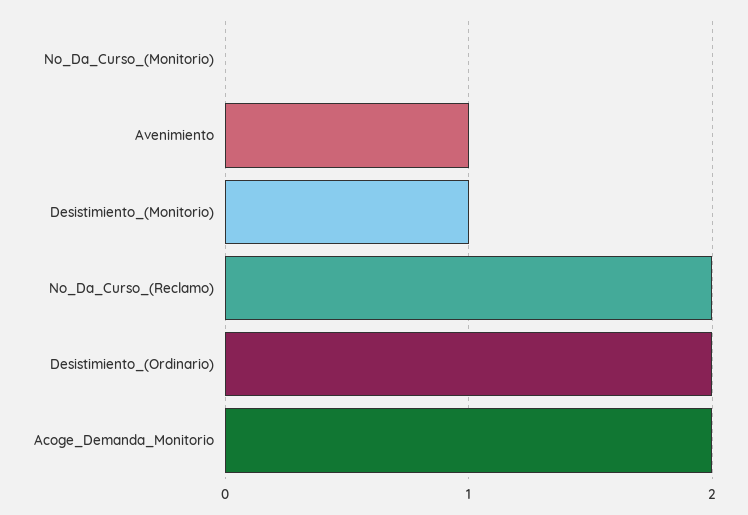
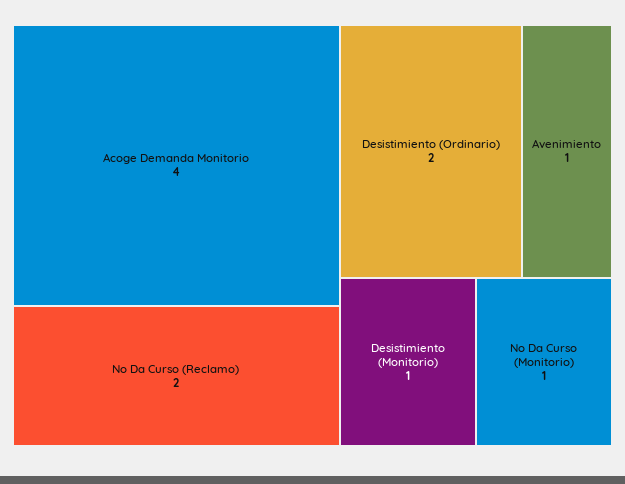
  {
-   "No_Da_Curso_(Monitorio)": 0,
+   "No_Da_Curso_(Monitorio)": 1,
    "Avenimiento": 1,
    "Desistimiento_(Monitorio)": 1,
    "No_Da_Curso_(Reclamo)": 2,
    "Desistimiento_(Ordinario)": 2,
-   "Acoge_Demanda_Monitorio": 2
+   "Acoge_Demanda_Monitorio": 4
  }

